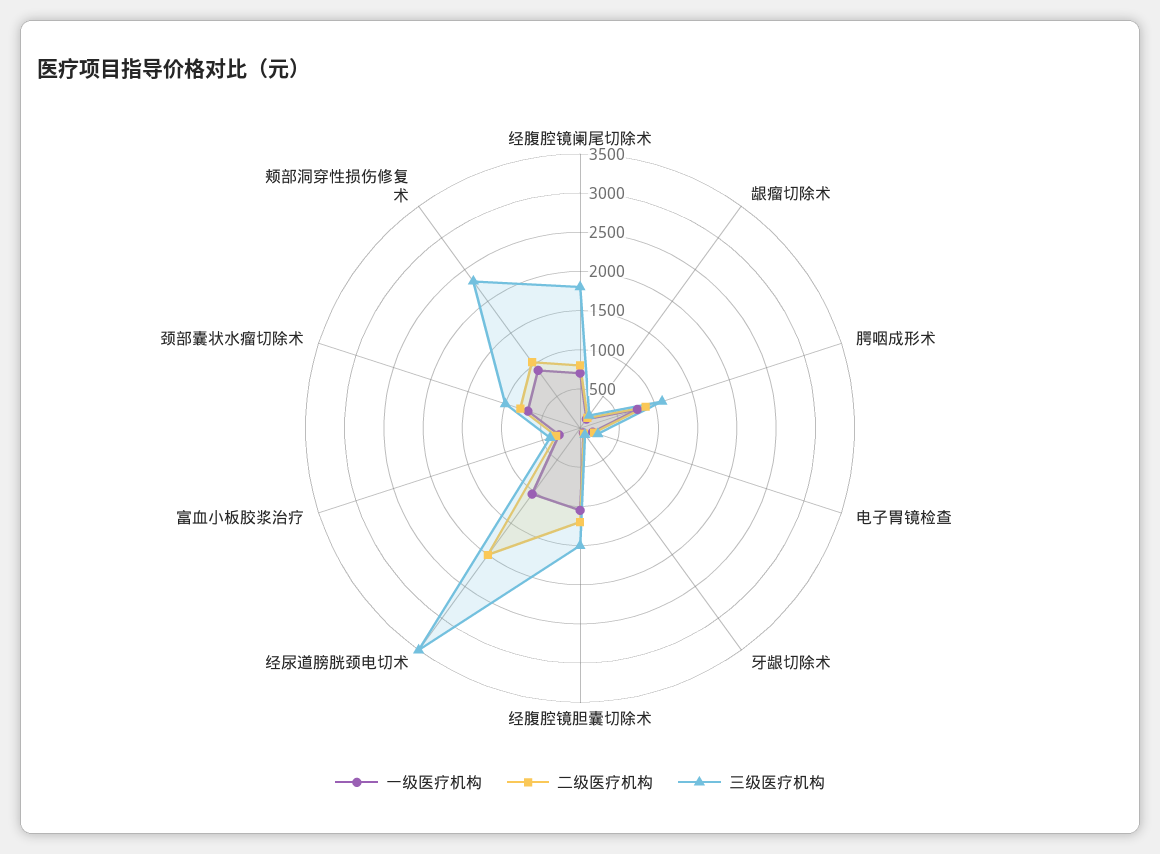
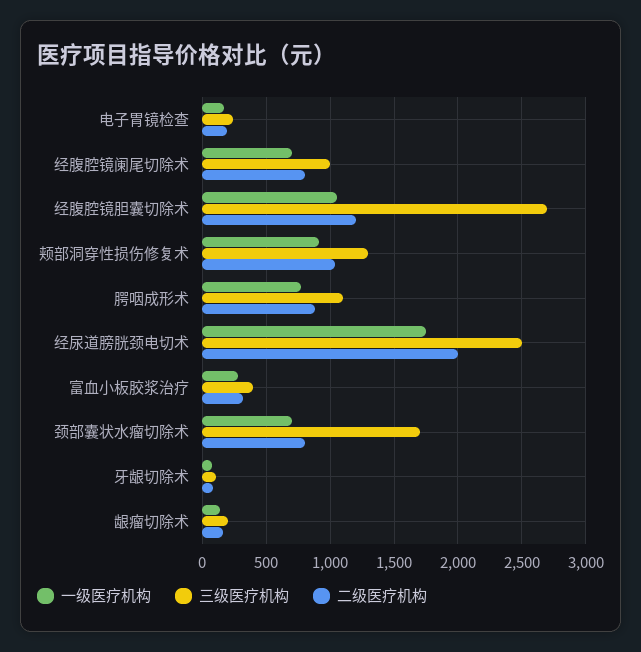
  {
    "一级医疗机构": {
      "经腹腔镜阑尾切除术": 700,
      "龈瘤切除术": 150,
      "腭咽成形术": 750,
      "电子胃镜检查": 150,
      "牙龈切除术": 100,
      "经腹腔镜胆囊切除术": 1050,
-     "经尿道膀胱颈电切术": 1000,
+     "经尿道膀胱颈电切术": 1750,
      "富血小板胶浆治疗": 300,
      "颈部囊状水瘤切除术": 700,
      "颊部洞穿性损伤修复术": 900
    },
    "二级医疗机构": {
      "经腹腔镜阑尾切除术": 800,
      "龈瘤切除术": 150,
      "腭咽成形术": 900,
      "电子胃镜检查": 200,
      "牙龈切除术": 100,
      "经腹腔镜胆囊切除术": 1200,
      "经尿道膀胱颈电切术": 2000,
      "富血小板胶浆治疗": 300,
      "颈部囊状水瘤切除术": 800,
      "颊部洞穿性损伤修复术": 1050
    },
    "三级医疗机构": {
-     "经腹腔镜阑尾切除术": 1750,
+     "经腹腔镜阑尾切除术": 1000,
      "龈瘤切除术": 200,
      "腭咽成形术": 1100,
      "电子胃镜检查": 250,
      "牙龈切除术": 100,
-     "经腹腔镜胆囊切除术": 1500,
+     "经腹腔镜胆囊切除术": 2700,
-     "经尿道膀胱颈电切术": 3500,
+     "经尿道膀胱颈电切术": 2500,
      "富血小板胶浆治疗": 400,
-     "颈部囊状水瘤切除术": 1000,
+     "颈部囊状水瘤切除术": 1700,
-     "颊部洞穿性损伤修复术": 2250
+     "颊部洞穿性损伤修复术": 1300
    }
  }

